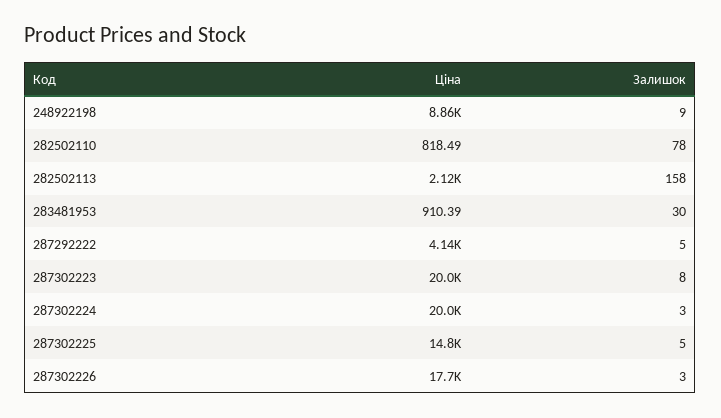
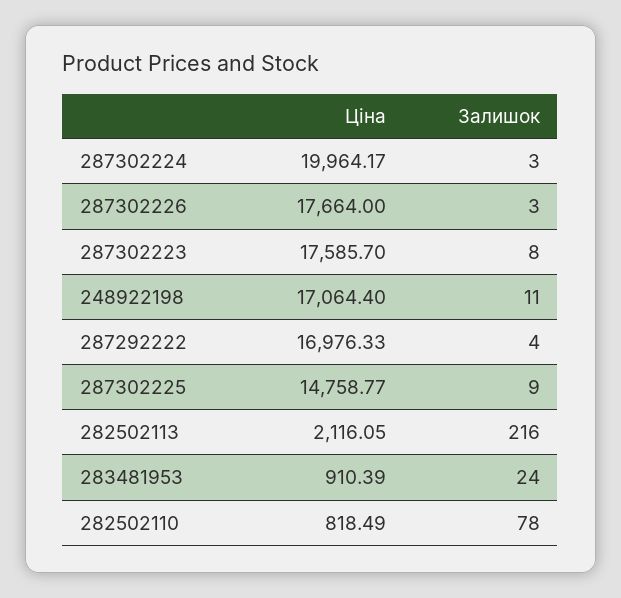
  {
    "Ціна": {
-     "248922198": 8860,
+     "248922198": 17064.4,
      "282502110": 818.49,
      "282502113": 2116.05,
      "283481953": 910.39,
-     "287292222": 4140,
+     "287292222": 16976.33,
-     "287302223": 20000,
+     "287302223": 17585.7,
      "287302224": 19964.17,
      "287302225": 14758.77,
      "287302226": 17664
    },
    "Залишок": {
-     "248922198": 9,
+     "248922198": 11,
      "282502110": 78,
-     "282502113": 158,
+     "282502113": 216,
-     "283481953": 30,
+     "283481953": 24,
-     "287292222": 5,
+     "287292222": 4,
      "287302223": 8,
      "287302224": 3,
-     "287302225": 5,
+     "287302225": 9,
      "287302226": 3
    }
  }

